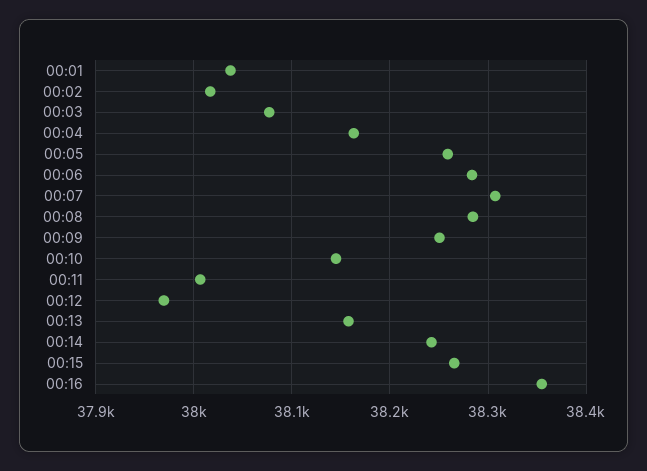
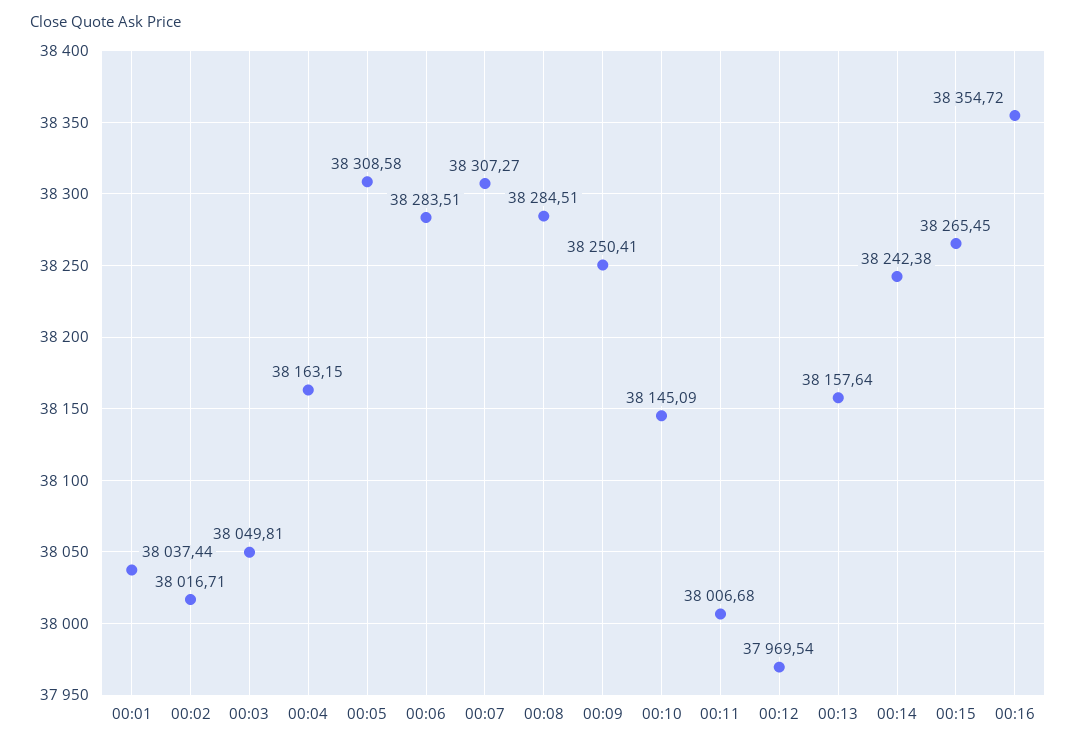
  {
    "00:01": 38037.44,
    "00:02": 38016.71,
-   "00:03": 38080,
+   "00:03": 38049.81,
    "00:04": 38163.15,
-   "00:05": 38260,
+   "00:05": 38308.58,
    "00:06": 38283.51,
    "00:07": 38307.27,
    "00:08": 38284.51,
    "00:09": 38250.41,
    "00:10": 38145.09,
    "00:11": 38006.68,
    "00:12": 37969.54,
    "00:13": 38157.64,
    "00:14": 38242.38,
    "00:15": 38265.45,
    "00:16": 38354.72
  }

